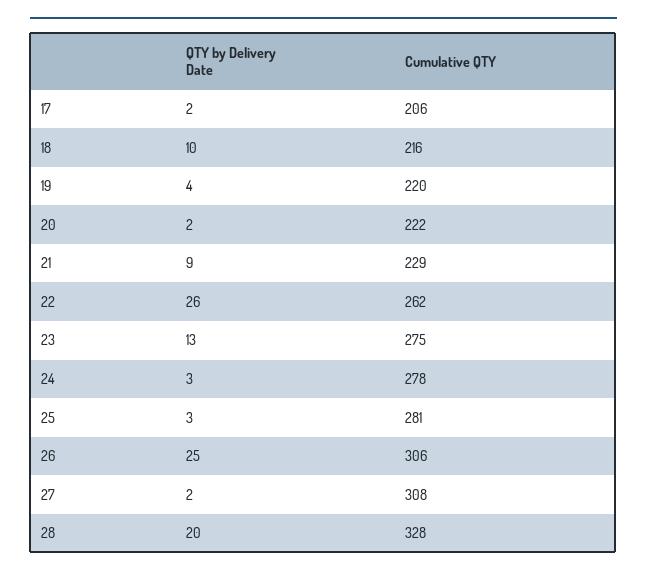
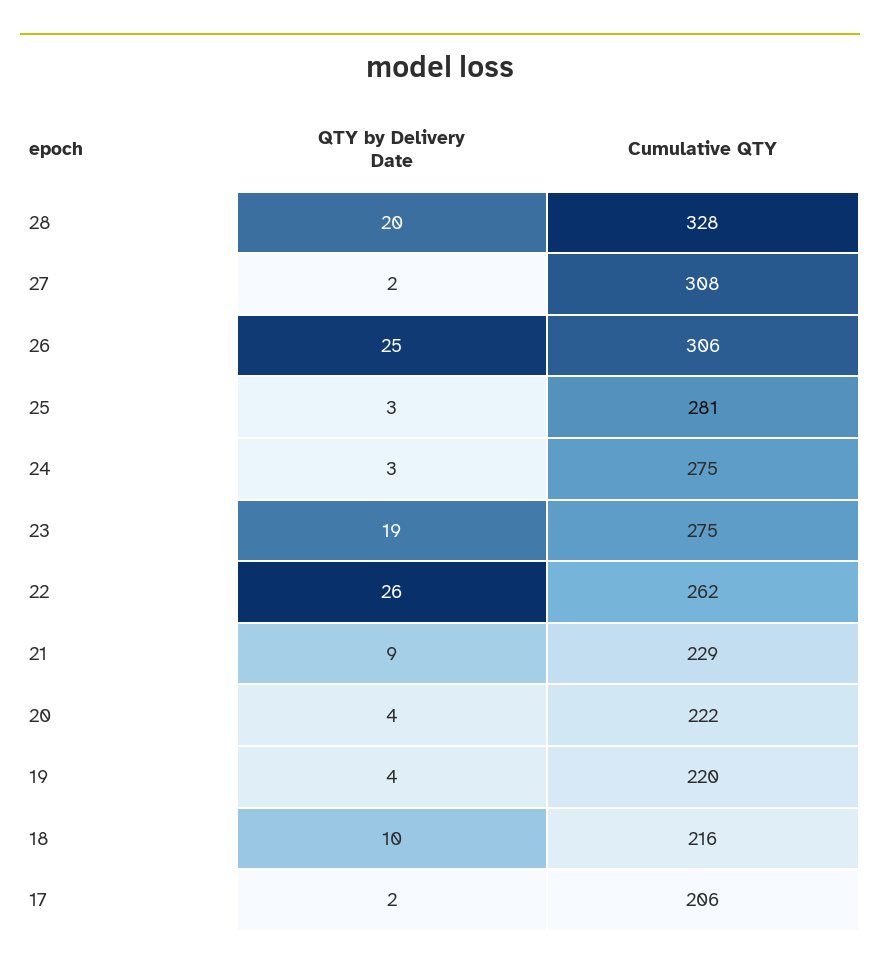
  {
    "QTY by Delivery Date": {
      "17": 2,
      "18": 10,
      "19": 4,
-     "20": 2,
+     "20": 4,
      "21": 9,
      "22": 26,
-     "23": 13,
+     "23": 19,
      "24": 3,
      "25": 3,
      "26": 25,
      "27": 2,
      "28": 20
    },
    "Cumulative QTY": {
      "17": 206,
      "18": 216,
      "19": 220,
      "20": 222,
      "21": 229,
      "22": 262,
      "23": 275,
-     "24": 278,
+     "24": 275,
      "25": 281,
      "26": 306,
      "27": 308,
      "28": 328
    }
  }

